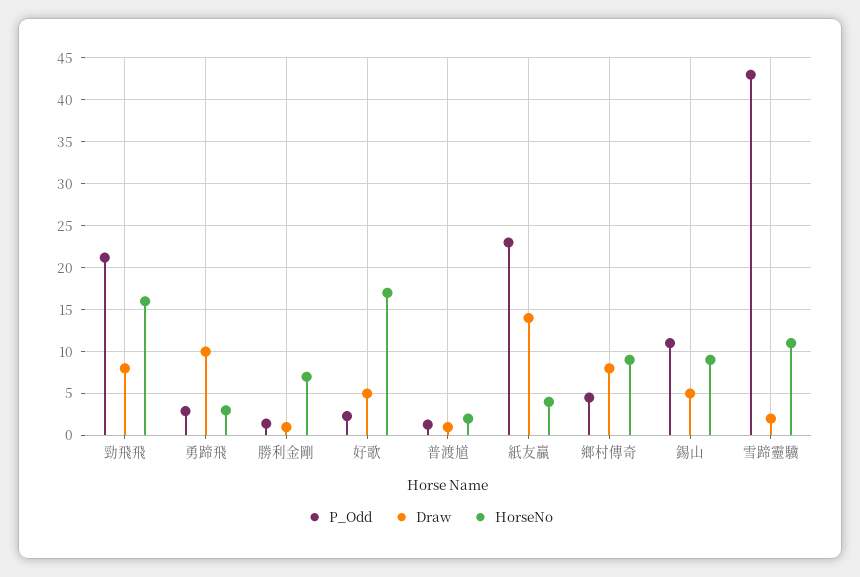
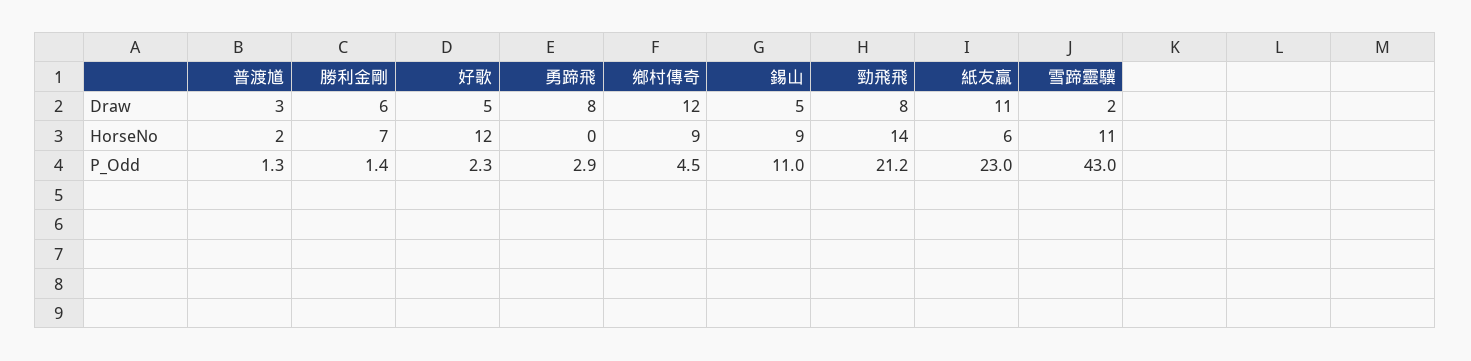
  {
    "P_Odd": {
      "勁飛飛": 21.2,
      "勇蹄飛": 2.9,
      "勝利金剛": 1.4,
      "好歌": 2.3,
      "普渡馗": 1.3,
      "紙友贏": 23,
      "鄉村傳奇": 4.5,
      "錫山": 11,
      "雪蹄靈驥": 43
    },
    "Draw": {
      "勁飛飛": 8,
-     "勇蹄飛": 10,
+     "勇蹄飛": 8,
-     "勝利金剛": 1,
+     "勝利金剛": 6,
      "好歌": 5,
-     "普渡馗": 1,
+     "普渡馗": 3,
-     "紙友贏": 14,
+     "紙友贏": 11,
-     "鄉村傳奇": 8,
+     "鄉村傳奇": 12,
      "錫山": 5,
      "雪蹄靈驥": 2
    },
    "HorseNo": {
-     "勁飛飛": 16,
+     "勁飛飛": 14,
-     "勇蹄飛": 3,
+     "勇蹄飛": 0,
      "勝利金剛": 7,
-     "好歌": 17,
+     "好歌": 12,
      "普渡馗": 2,
-     "紙友贏": 4,
+     "紙友贏": 6,
      "鄉村傳奇": 9,
      "錫山": 9,
      "雪蹄靈驥": 11
    }
  }

